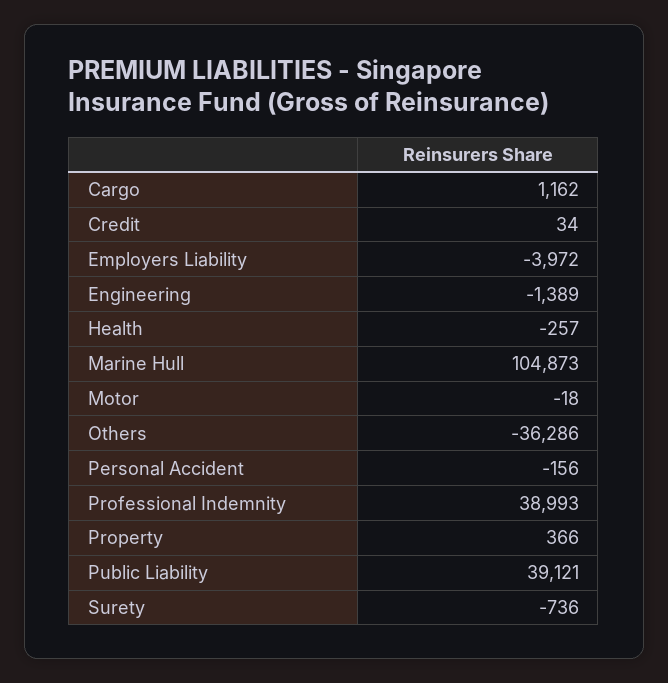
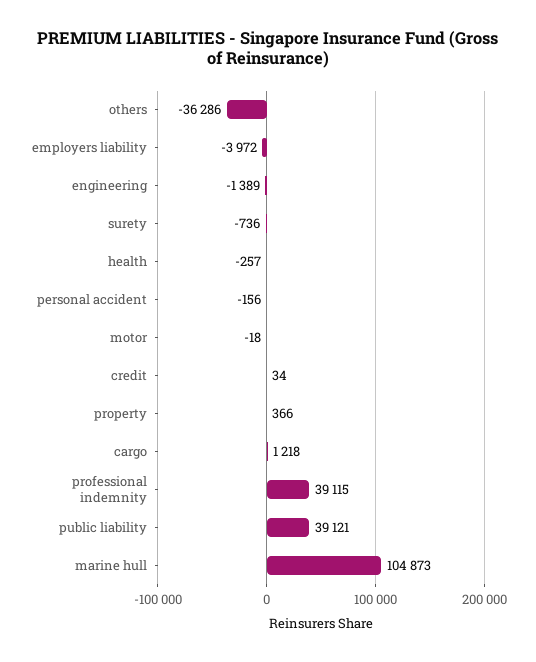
  {
-   "Cargo": 1162,
+   "Cargo": 1218,
    "Credit": 34,
    "Employers Liability": -3972,
    "Engineering": -1389,
    "Health": -257,
    "Marine Hull": 104873,
    "Motor": -18,
    "Others": -36286,
    "Personal Accident": -156,
-   "Professional Indemnity": 38993,
+   "Professional Indemnity": 39115,
    "Property": 366,
    "Public Liability": 39121,
    "Surety": -736
  }

